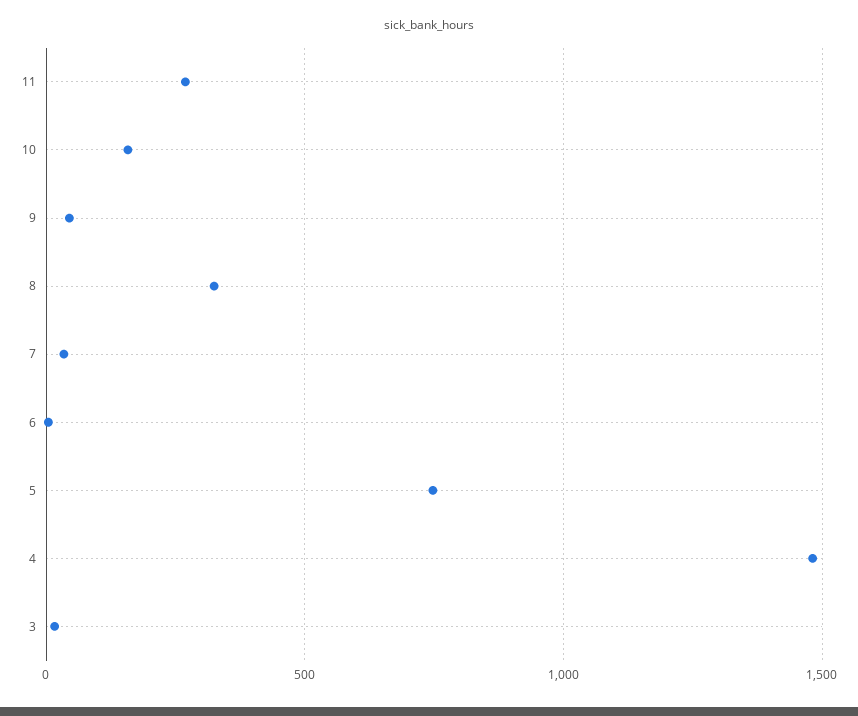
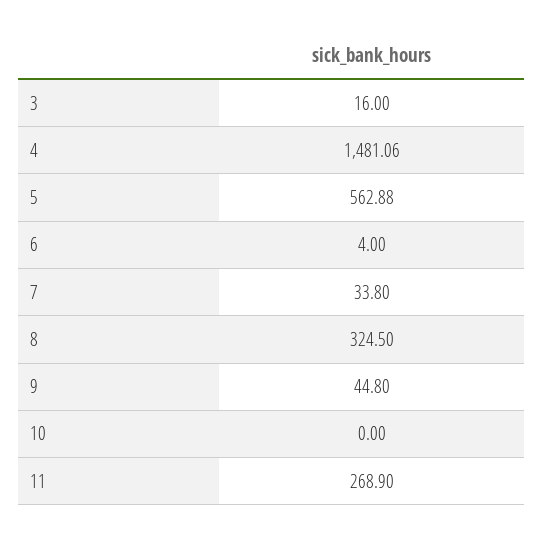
  {
    "11": 268.9,
-   "10": 150,
+   "10": 0,
    "9": 44.8,
    "8": 324.5,
    "7": 33.8,
    "6": 4,
-   "5": 750,
+   "5": 562.88,
    "4": 1481.06,
    "3": 16
  }

